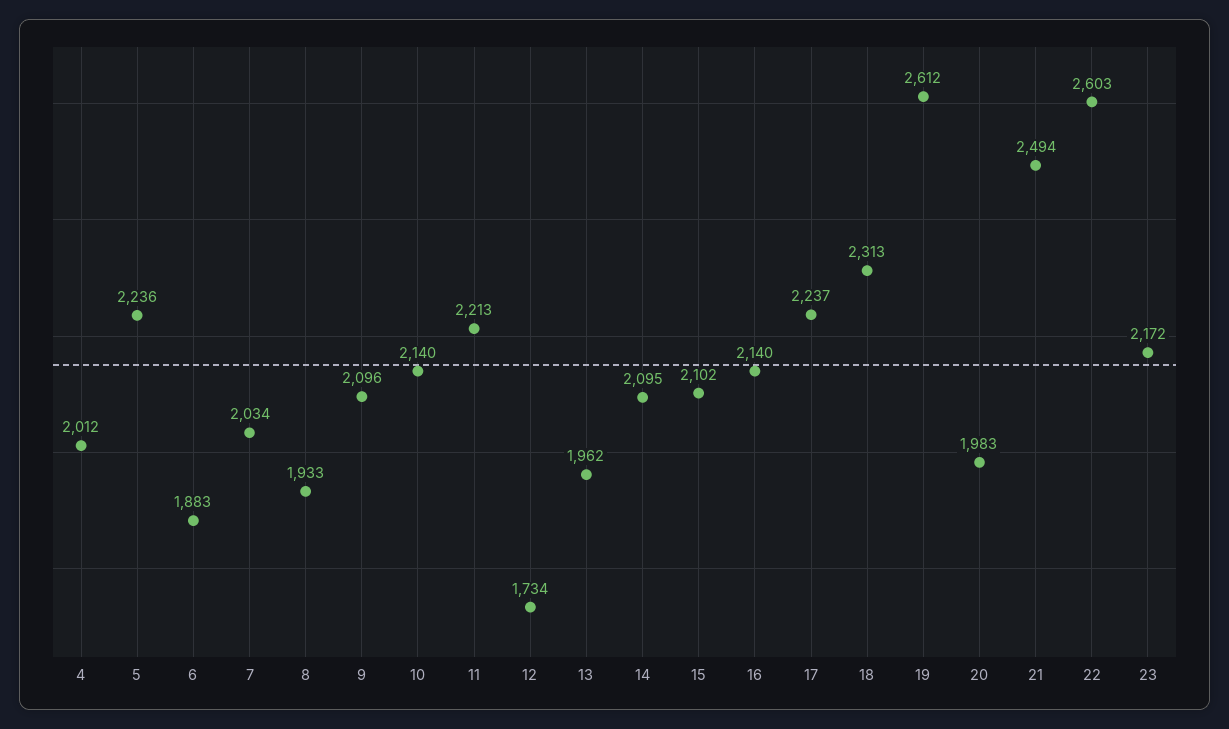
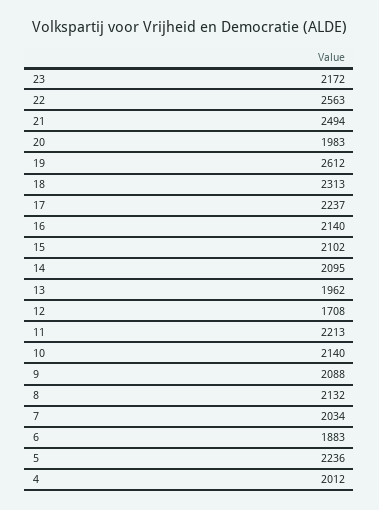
  {
    "4": 2012,
    "5": 2236,
    "6": 1883,
    "7": 2034,
-   "8": 1933,
+   "8": 2132,
-   "9": 2096,
+   "9": 2088,
    "10": 2140,
    "11": 2213,
-   "12": 1734,
+   "12": 1708,
    "13": 1962,
    "14": 2095,
    "15": 2102,
    "16": 2140,
    "17": 2237,
    "18": 2313,
    "19": 2612,
    "20": 1983,
    "21": 2494,
-   "22": 2603,
+   "22": 2563,
    "23": 2172
  }

